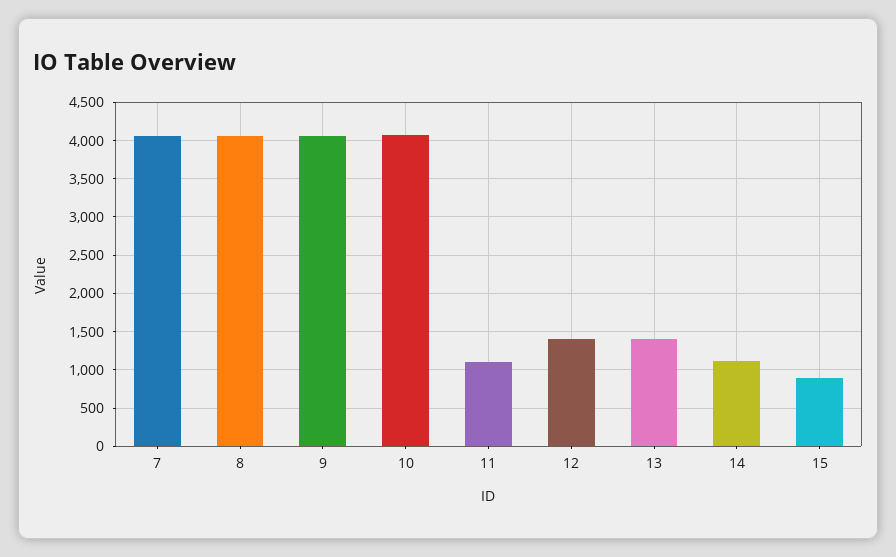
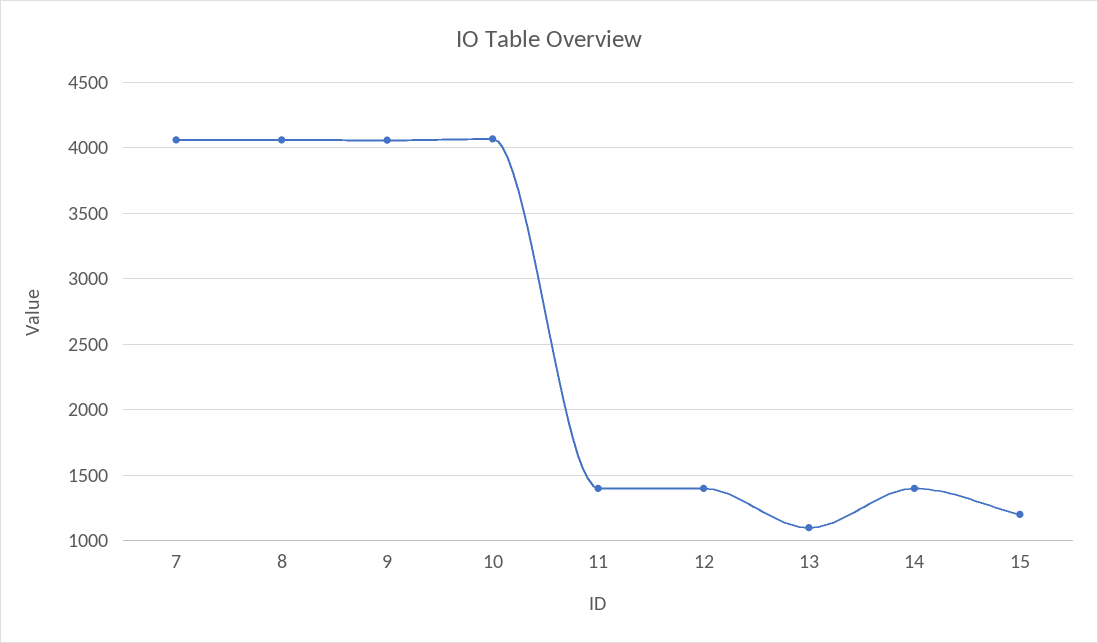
  {
    "7": 4050,
    "8": 4050,
    "9": 4050,
    "10": 4050,
-   "11": 1100,
+   "11": 1400,
    "12": 1400,
-   "13": 1400,
+   "13": 1100,
-   "14": 1100,
+   "14": 1400,
-   "15": 900
+   "15": 1200
  }

